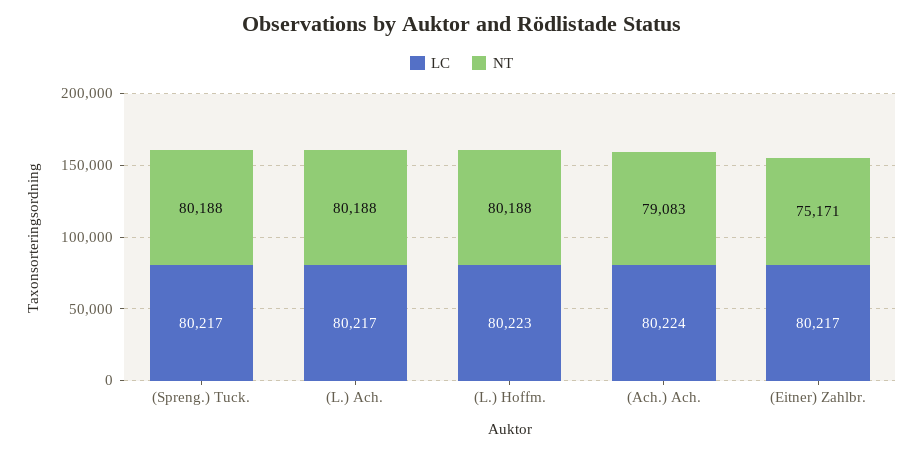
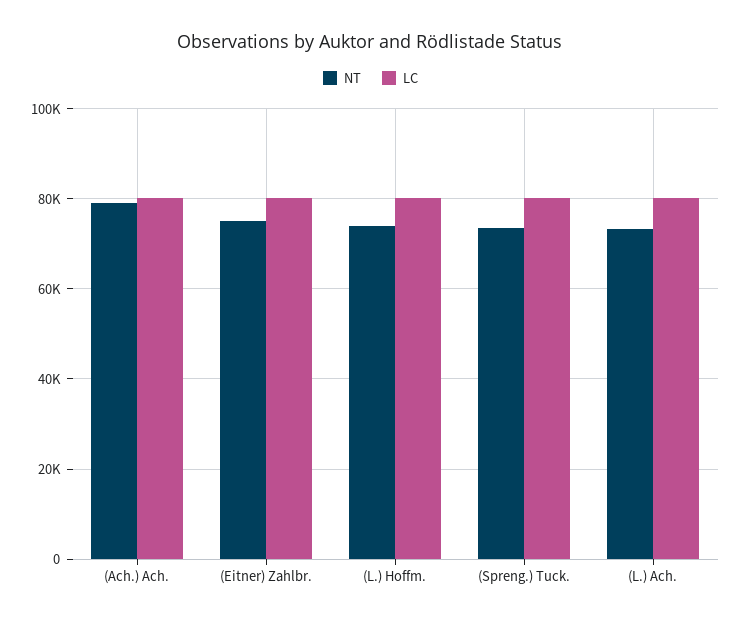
  {
    "LC": {
      "(Spreng.) Tuck.": 80217,
      "(L.) Ach.": 80217,
      "(L.) Hoffm.": 80223,
      "(Ach.) Ach.": 80224,
      "(Eitner) Zahlbr.": 80217
    },
    "NT": {
-     "(Spreng.) Tuck.": 80188,
+     "(Spreng.) Tuck.": 74000,
-     "(L.) Ach.": 80188,
+     "(L.) Ach.": 74000,
-     "(L.) Hoffm.": 80188,
+     "(L.) Hoffm.": 74000,
      "(Ach.) Ach.": 79083,
      "(Eitner) Zahlbr.": 75171
    }
  }

